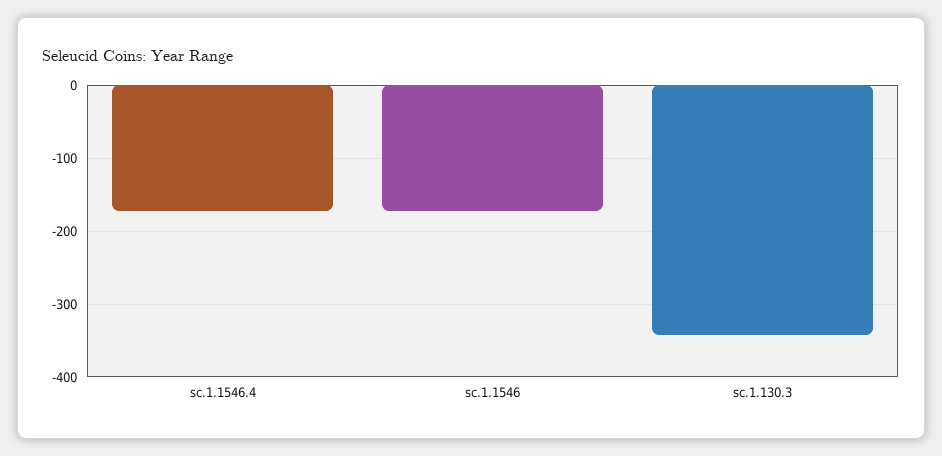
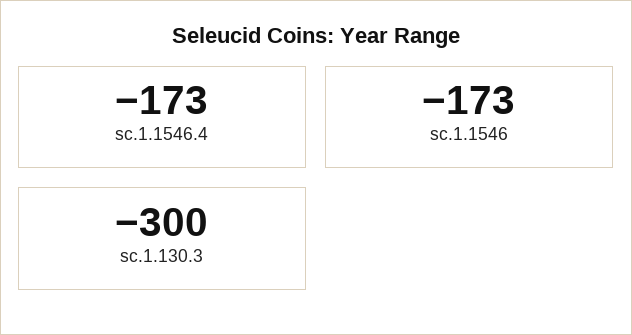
  {
    "sc.1.1546.4": -173,
    "sc.1.1546": -173,
-   "sc.1.130.3": -340
+   "sc.1.130.3": -300
  }

